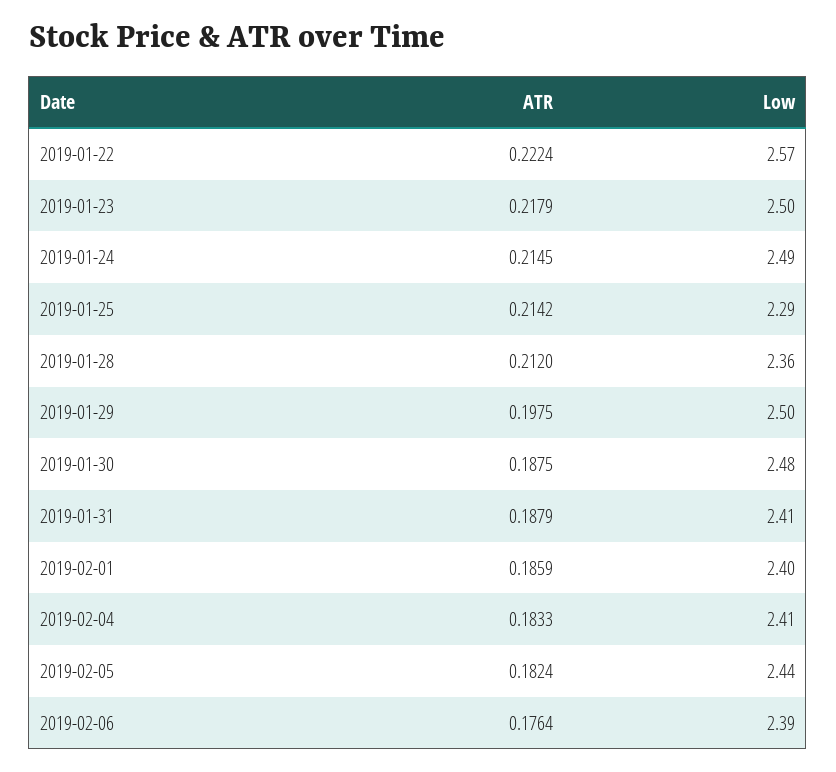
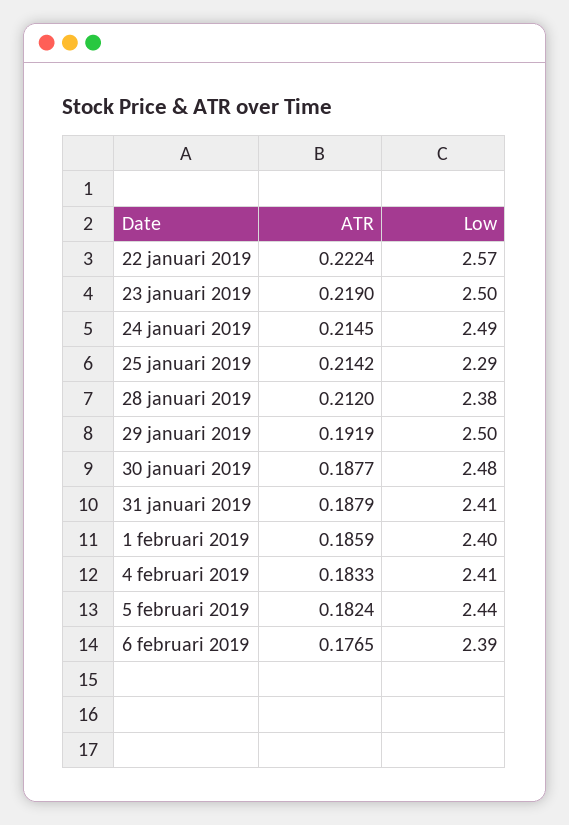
  {
    "ATR": {
      "2019-01-22": 0.2224,
-     "2019-01-23": 0.2179,
+     "2019-01-23": 0.219,
      "2019-01-24": 0.2145,
      "2019-01-25": 0.2142,
      "2019-01-28": 0.212,
-     "2019-01-29": 0.1975,
+     "2019-01-29": 0.1919,
-     "2019-01-30": 0.1875,
+     "2019-01-30": 0.1877,
      "2019-01-31": 0.1879,
      "2019-02-01": 0.1859,
      "2019-02-04": 0.1833,
      "2019-02-05": 0.1824,
-     "2019-02-06": 0.1764
+     "2019-02-06": 0.1765
    },
    "Low": {
      "2019-01-22": 2.57,
      "2019-01-23": 2.5,
      "2019-01-24": 2.49,
      "2019-01-25": 2.29,
-     "2019-01-28": 2.36,
+     "2019-01-28": 2.38,
      "2019-01-29": 2.5,
      "2019-01-30": 2.48,
      "2019-01-31": 2.41,
      "2019-02-01": 2.4,
      "2019-02-04": 2.41,
      "2019-02-05": 2.44,
      "2019-02-06": 2.39
    }
  }

